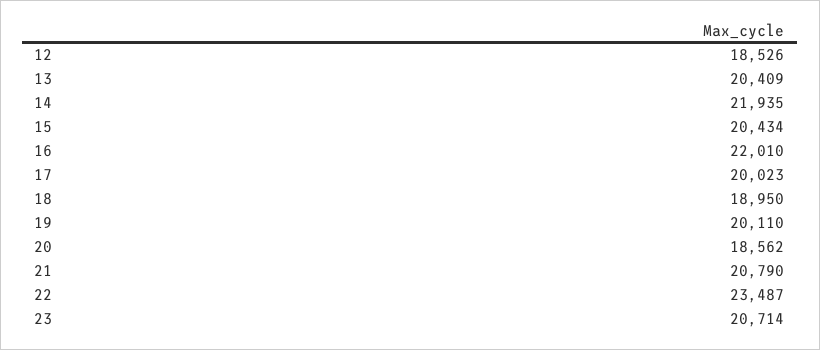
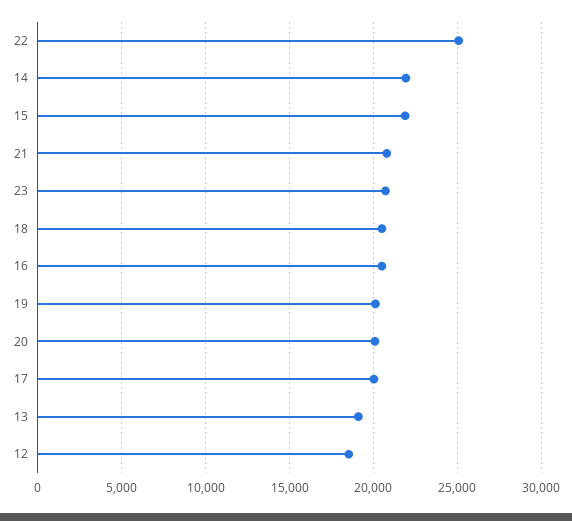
  {
    "12": 18526,
-   "13": 20409,
+   "13": 19000,
    "14": 21935,
-   "15": 20434,
+   "15": 22000,
-   "16": 22010,
+   "16": 20500,
    "17": 20023,
-   "18": 18950,
+   "18": 20500,
    "19": 20110,
-   "20": 18562,
+   "20": 20000,
    "21": 20790,
-   "22": 23487,
+   "22": 25000,
    "23": 20714
  }

